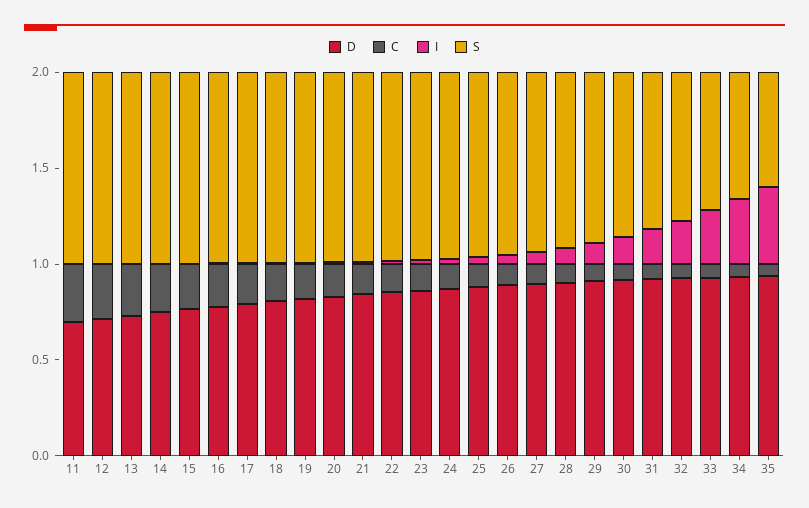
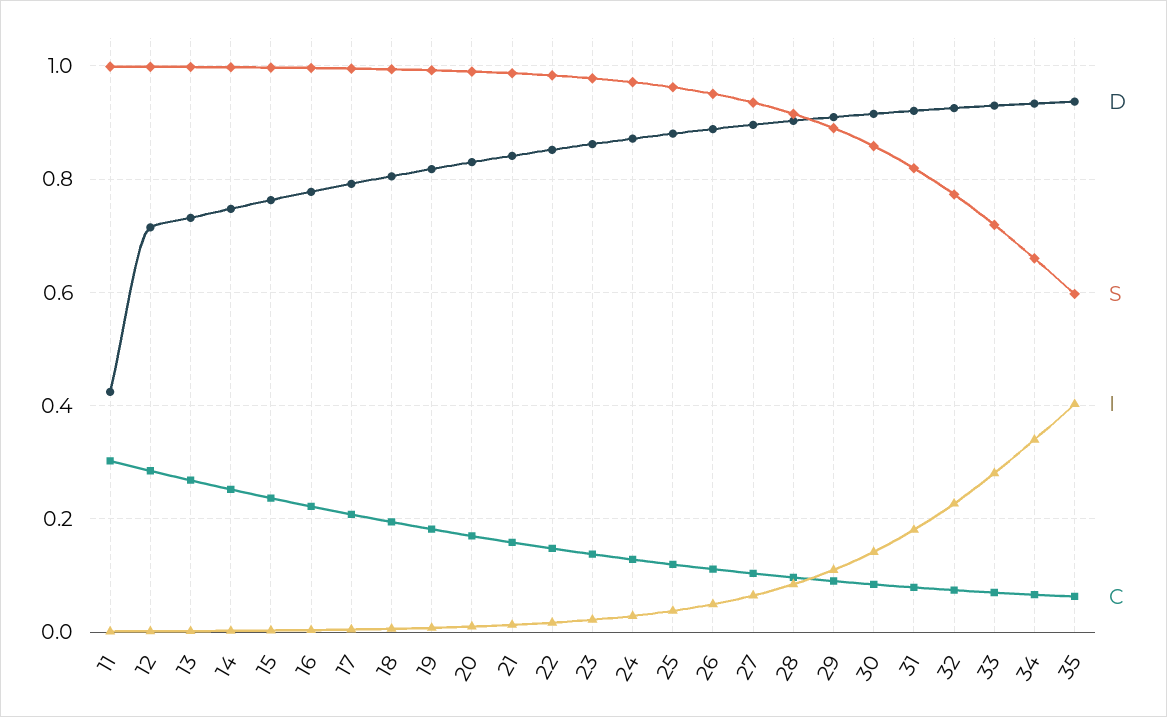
  {
    "D": {
-     "11": 0.7,
+     "11": 0.42,
      "12": 0.72,
      "13": 0.74,
      "14": 0.74,
      "15": 0.76,
      "16": 0.78,
      "17": 0.8,
      "18": 0.8,
      "19": 0.82,
      "20": 0.84,
      "21": 0.84,
      "22": 0.86,
      "23": 0.86,
      "24": 0.88,
      "25": 0.88,
      "26": 0.88,
      "27": 0.9,
      "28": 0.9,
      "29": 0.9,
      "30": 0.92,
      "31": 0.92,
      "32": 0.92,
      "33": 0.92,
      "34": 0.94,
      "35": 0.94
    },
    "C": {
      "11": 0.3,
      "12": 0.28,
      "13": 0.26,
      "14": 0.26,
      "15": 0.24,
      "16": 0.22,
      "17": 0.2,
      "18": 0.2,
      "19": 0.18,
      "20": 0.18,
      "21": 0.16,
      "22": 0.14,
      "23": 0.14,
      "24": 0.12,
      "25": 0.12,
      "26": 0.12,
      "27": 0.1,
      "28": 0.1,
      "29": 0.1,
      "30": 0.08,
      "31": 0.08,
      "32": 0.08,
      "33": 0.08,
      "34": 0.06,
      "35": 0.06
    },
    "I": {
      "11": 0,
      "12": 0,
      "13": 0,
      "14": 0,
      "15": 0,
      "16": 0,
      "17": 0,
      "18": 0,
      "19": 0,
      "20": 0,
      "21": 0.02,
      "22": 0.02,
      "23": 0.02,
      "24": 0.02,
      "25": 0.04,
      "26": 0.04,
      "27": 0.06,
      "28": 0.08,
      "29": 0.1,
      "30": 0.14,
      "31": 0.18,
      "32": 0.22,
      "33": 0.28,
      "34": 0.34,
      "35": 0.4
    },
    "S": {
      "11": 1,
      "12": 1,
      "13": 1,
      "14": 1,
      "15": 1,
      "16": 1,
      "17": 1,
      "18": 1,
      "19": 1,
      "20": 1,
      "21": 0.98,
      "22": 0.98,
      "23": 0.98,
      "24": 0.98,
      "25": 0.96,
      "26": 0.96,
      "27": 0.94,
      "28": 0.92,
      "29": 0.9,
      "30": 0.86,
      "31": 0.82,
      "32": 0.78,
      "33": 0.72,
      "34": 0.66,
      "35": 0.6
    }
  }

